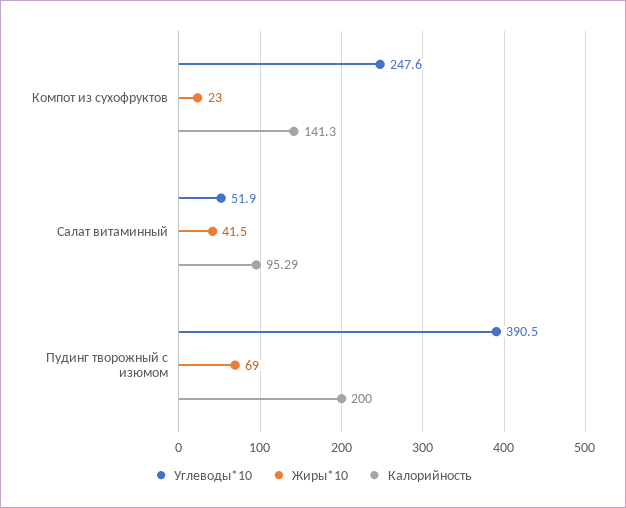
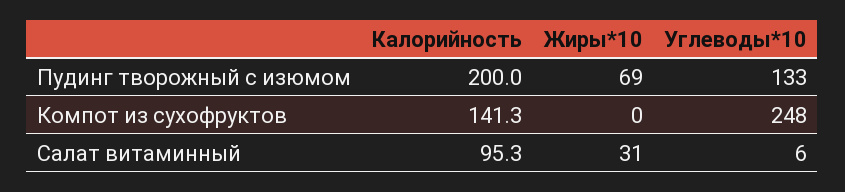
  {
    "Углеводы*10": {
      "Компот из сухофруктов": 247.6,
-     "Салат витаминный": 51.9,
+     "Салат витаминный": 6,
-     "Пудинг творожный с изюмом": 390.5
+     "Пудинг творожный с изюмом": 133
    },
    "Жиры*10": {
-     "Компот из сухофруктов": 23,
+     "Компот из сухофруктов": 0,
-     "Салат витаминный": 41.5,
+     "Салат витаминный": 31,
      "Пудинг творожный с изюмом": 69
    },
    "Калорийность": {
      "Компот из сухофруктов": 141.3,
      "Салат витаминный": 95.29,
      "Пудинг творожный с изюмом": 200
    }
  }

